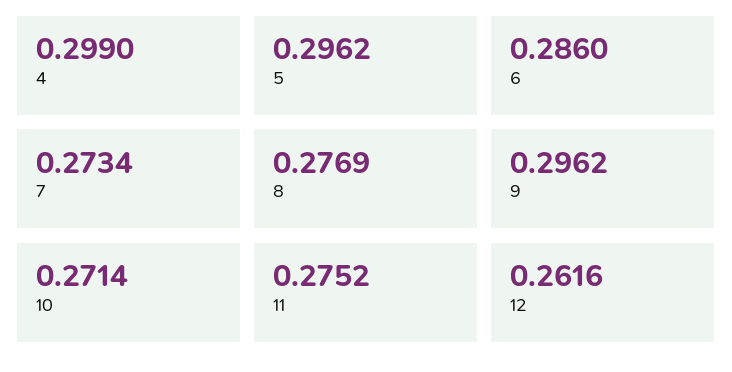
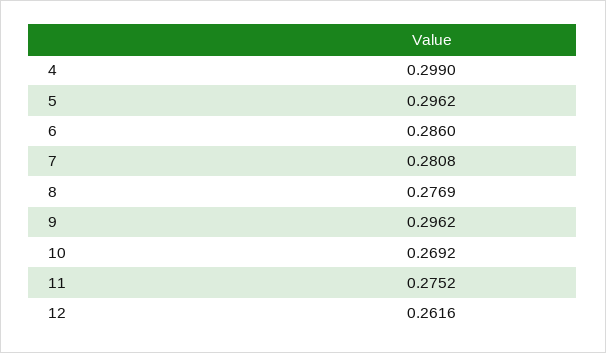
  {
    "4": 0.299,
    "5": 0.2962,
    "6": 0.286,
-   "7": 0.2734,
+   "7": 0.2808,
    "8": 0.2769,
    "9": 0.2962,
-   "10": 0.2714,
+   "10": 0.2692,
    "11": 0.2752,
    "12": 0.2616
  }

